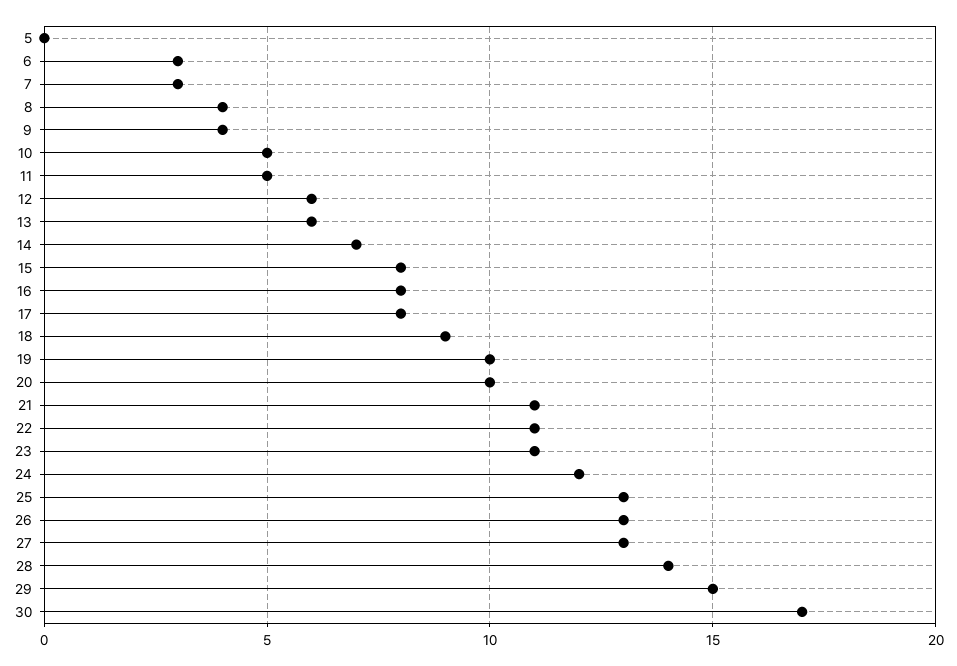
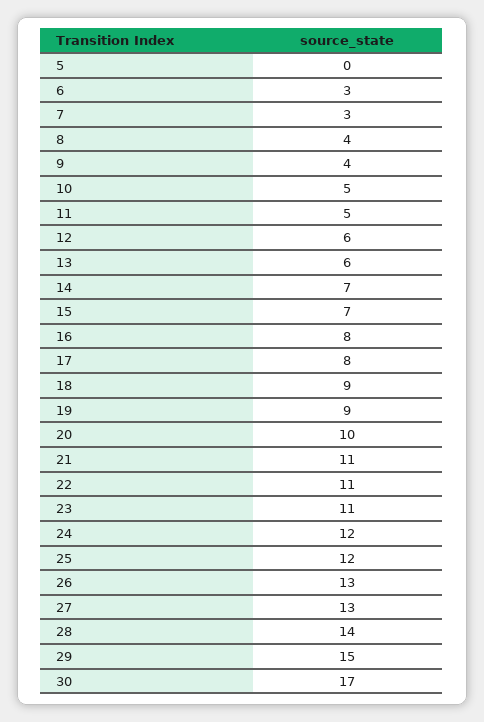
  {
    "5": 0,
    "6": 3,
    "7": 3,
    "8": 4,
    "9": 4,
    "10": 5,
    "11": 5,
    "12": 6,
    "13": 6,
    "14": 7,
-   "15": 8,
+   "15": 7,
    "16": 8,
    "17": 8,
    "18": 9,
-   "19": 10,
+   "19": 9,
    "20": 10,
    "21": 11,
    "22": 11,
    "23": 11,
    "24": 12,
-   "25": 13,
+   "25": 12,
    "26": 13,
    "27": 13,
    "28": 14,
    "29": 15,
    "30": 17
  }

